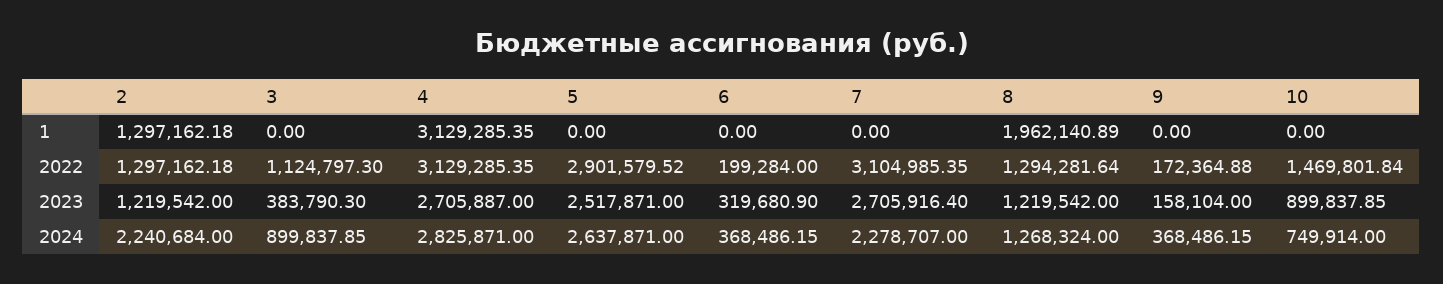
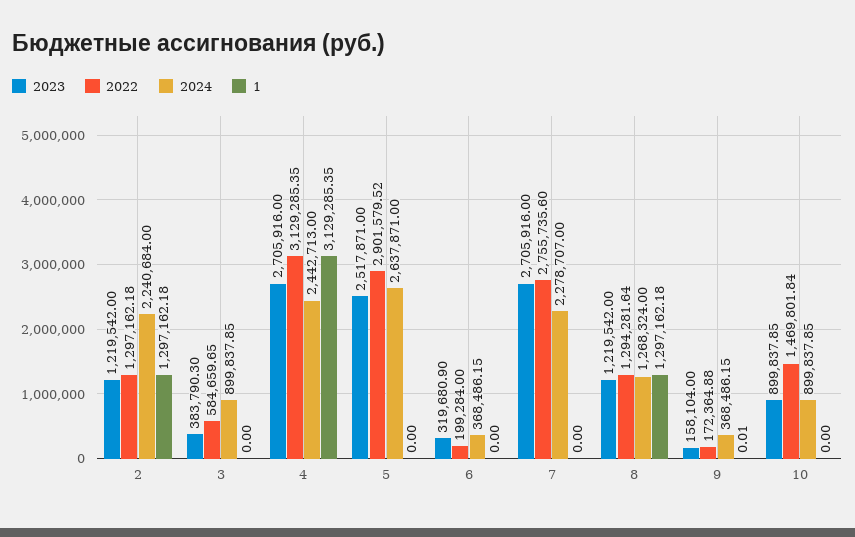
  {
    "1": {
      "2": 1297162.18,
      "3": 0,
      "4": 3129285.35,
      "5": 0,
      "6": 0,
      "7": 0,
-     "8": 1962140.89,
+     "8": 1297162.18,
-     "9": 0,
+     "9": 0.01,
      "10": 0
    },
    "2022": {
      "2": 1297162.18,
-     "3": 1124797.3,
+     "3": 584659.65,
      "4": 3129285.35,
      "5": 2901579.52,
      "6": 199284,
-     "7": 3104985.35,
+     "7": 2755735.6,
      "8": 1294281.64,
      "9": 172364.88,
      "10": 1469801.84
    },
    "2023": {
      "2": 1219542,
      "3": 383790.3,
-     "4": 2705887,
+     "4": 2705916,
      "5": 2517871,
      "6": 319680.9,
-     "7": 2705916.4,
+     "7": 2705916,
      "8": 1219542,
      "9": 158104,
      "10": 899837.85
    },
    "2024": {
      "2": 2240684,
      "3": 899837.85,
-     "4": 2825871,
+     "4": 2442713,
      "5": 2637871,
      "6": 368486.15,
      "7": 2278707,
      "8": 1268324,
      "9": 368486.15,
-     "10": 749914
+     "10": 899837.85
    }
  }

